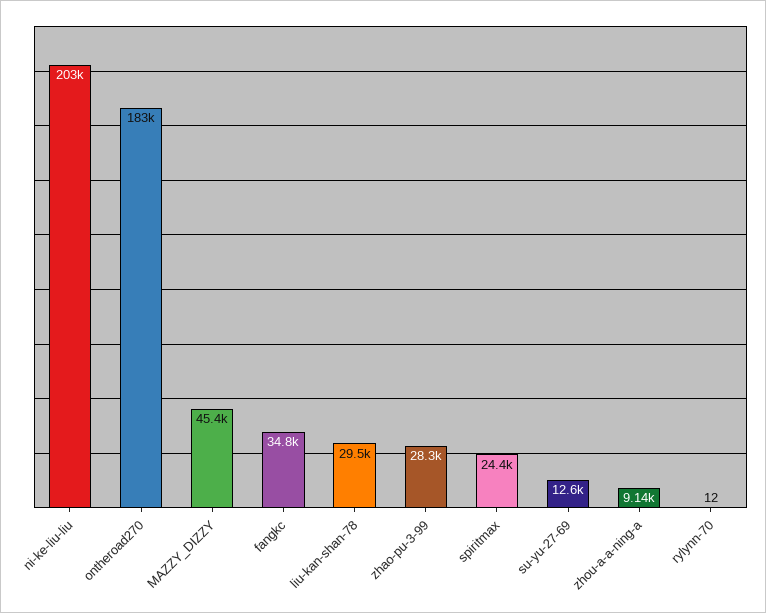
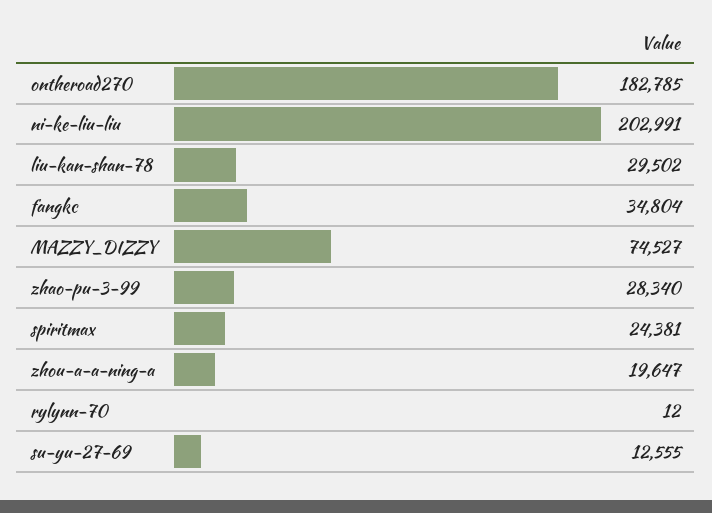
  {
    "ni-ke-liu-liu": 202991,
    "ontheroad270": 182785,
-   "MAZZY_DIZZY": 45400,
+   "MAZZY_DIZZY": 74527,
    "fangkc": 34804,
    "liu-kan-shan-78": 29502,
    "zhao-pu-3-99": 28340,
    "spiritmax": 24381,
    "su-yu-27-69": 12555,
-   "zhou-a-a-ning-a": 9140,
+   "zhou-a-a-ning-a": 19647,
    "rylynn-70": 12
  }

